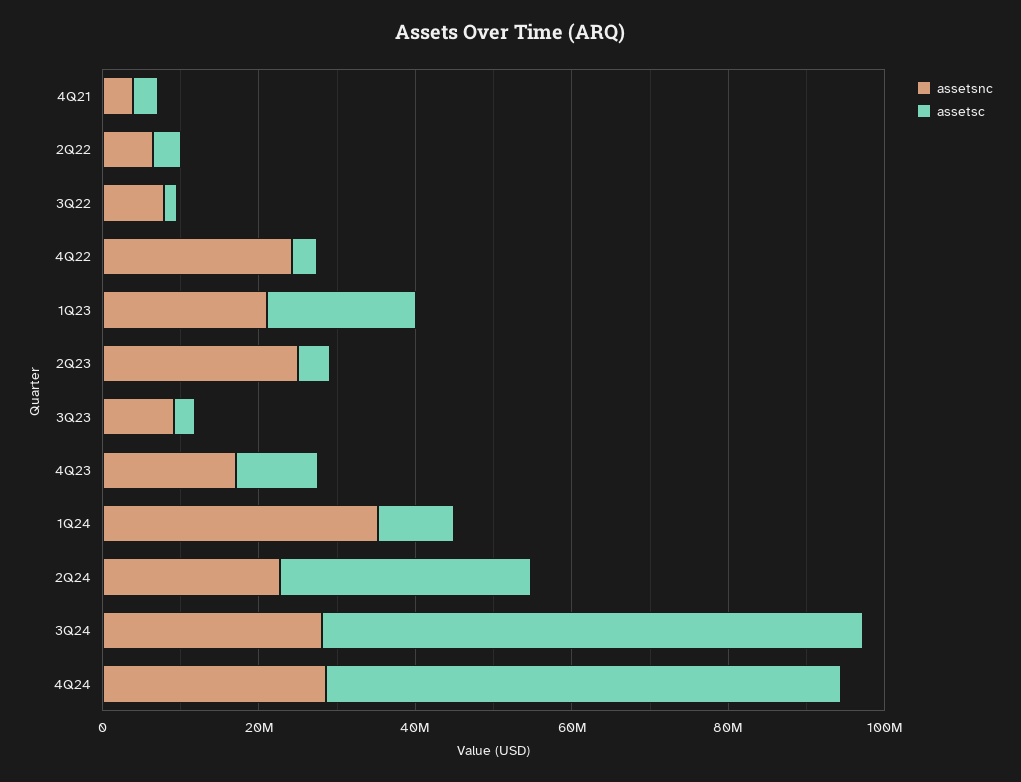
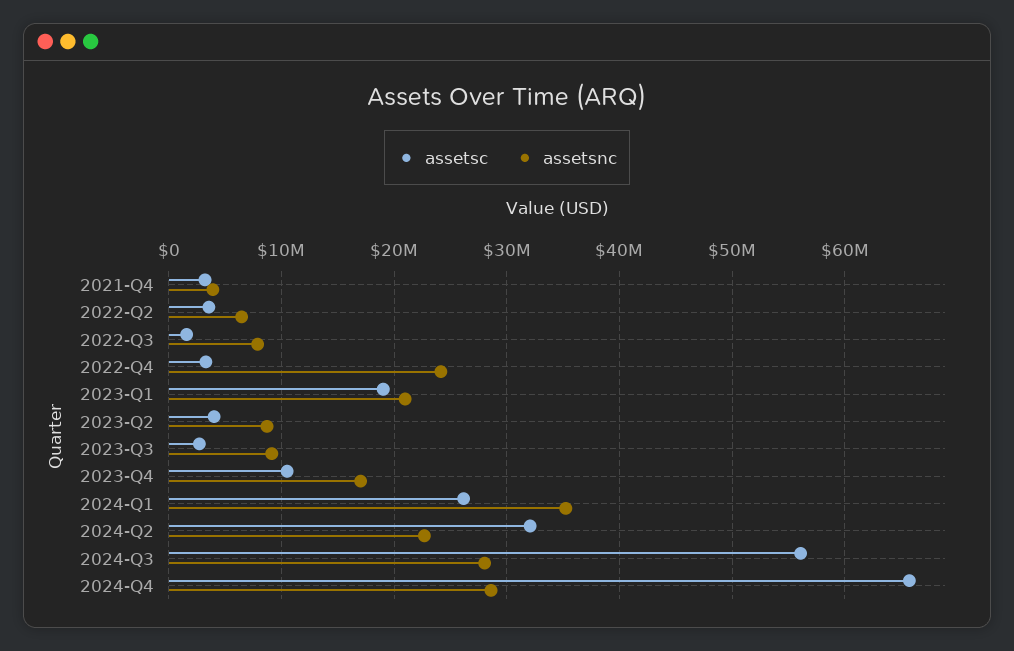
  {
    "assetsnc": {
      "4Q21": 4000000,
      "2Q22": 6000000,
      "3Q22": 8000000,
      "4Q22": 24000000,
      "1Q23": 21000000,
-     "2Q23": 25000000,
+     "2Q23": 9000000,
      "3Q23": 9000000,
      "4Q23": 17000000,
      "1Q24": 35000000,
      "2Q24": 23000000,
      "3Q24": 28000000,
      "4Q24": 29000000
    },
    "assetsc": {
      "4Q21": 3000000,
      "2Q22": 4000000,
      "3Q22": 2000000,
      "4Q22": 3000000,
      "1Q23": 19000000,
      "2Q23": 4000000,
      "3Q23": 3000000,
      "4Q23": 11000000,
-     "1Q24": 10000000,
+     "1Q24": 26000000,
      "2Q24": 32000000,
-     "3Q24": 70000000,
+     "3Q24": 56000000,
      "4Q24": 66000000
    }
  }

